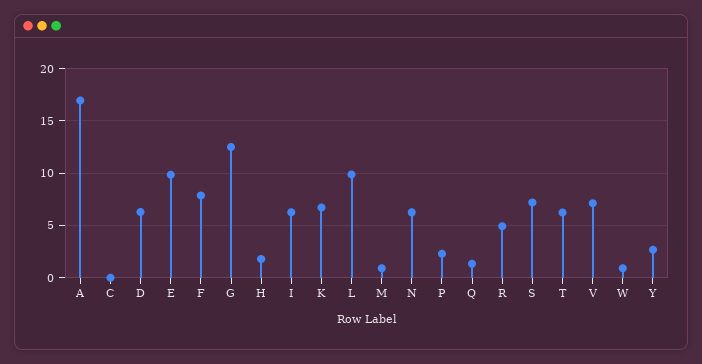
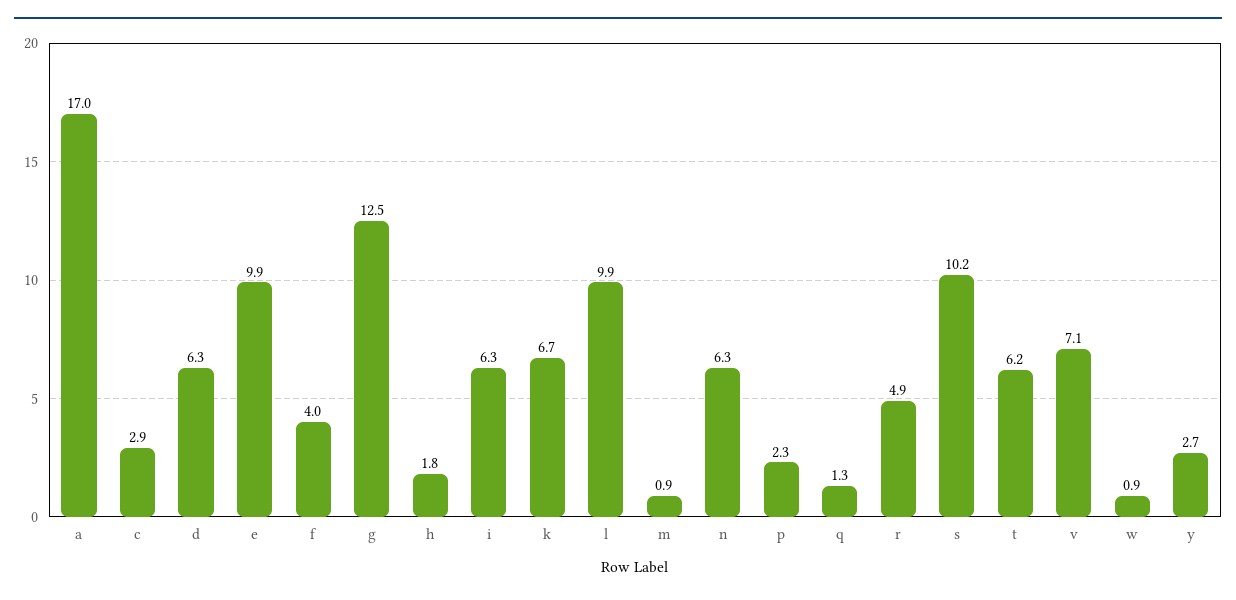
  {
    "A": 17,
-   "C": 0,
+   "C": 2.9,
    "D": 6.3,
    "E": 9.9,
-   "F": 8,
+   "F": 4,
    "G": 12.5,
    "H": 1.8,
    "I": 6.3,
    "K": 6.7,
    "L": 9.9,
    "M": 0.9,
    "N": 6.3,
    "P": 2.3,
    "Q": 1.3,
    "R": 4.9,
-   "S": 7,
+   "S": 10.2,
    "T": 6.2,
    "V": 7.1,
    "W": 0.9,
    "Y": 2.7
  }

